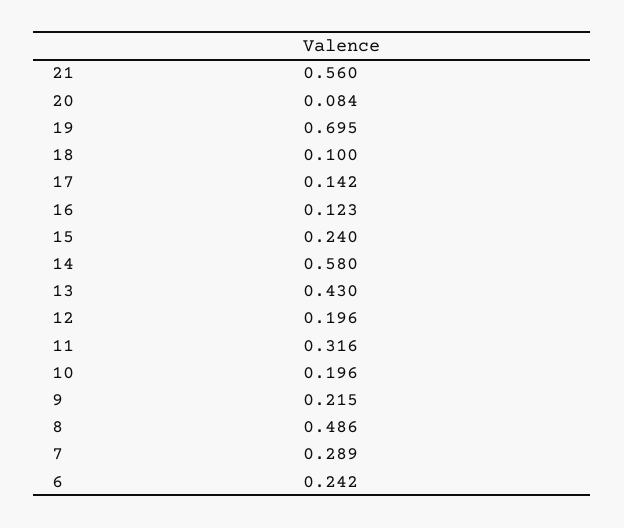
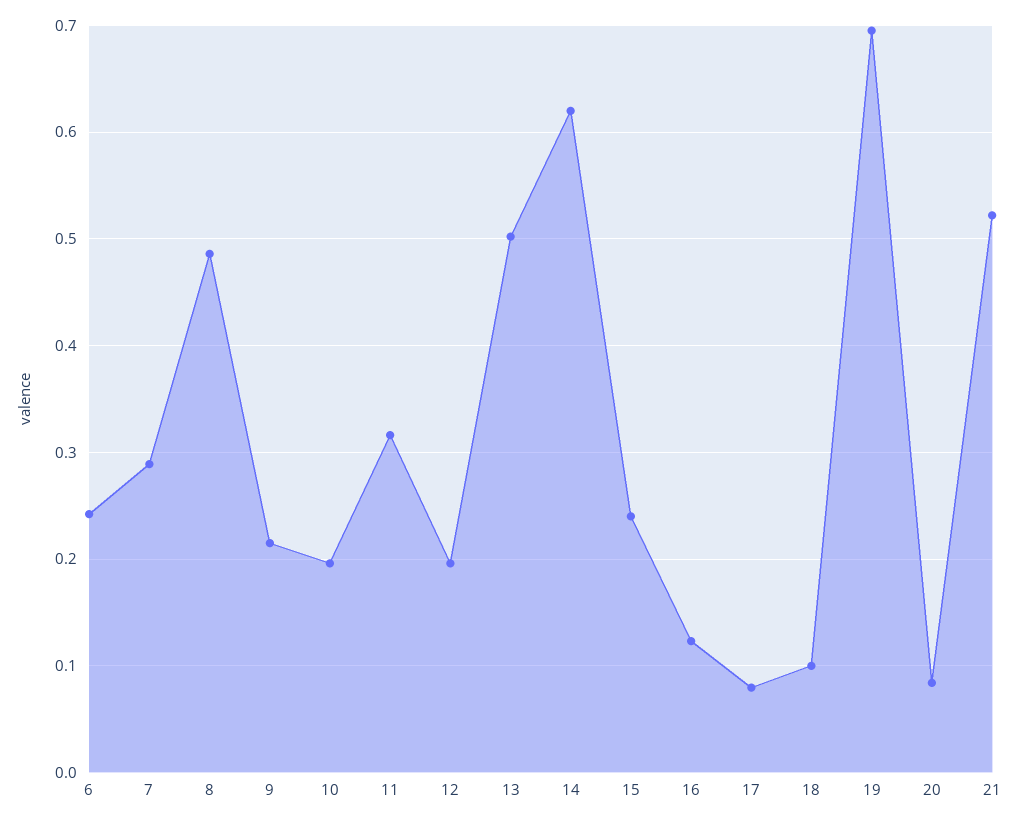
  {
-   "21": 0.56,
+   "21": 0.52,
    "20": 0.084,
    "19": 0.695,
    "18": 0.1,
-   "17": 0.142,
+   "17": 0.08,
    "16": 0.123,
    "15": 0.24,
-   "14": 0.58,
+   "14": 0.62,
-   "13": 0.43,
+   "13": 0.5,
    "12": 0.196,
    "11": 0.316,
    "10": 0.196,
    "9": 0.215,
    "8": 0.486,
    "7": 0.289,
    "6": 0.242
  }

